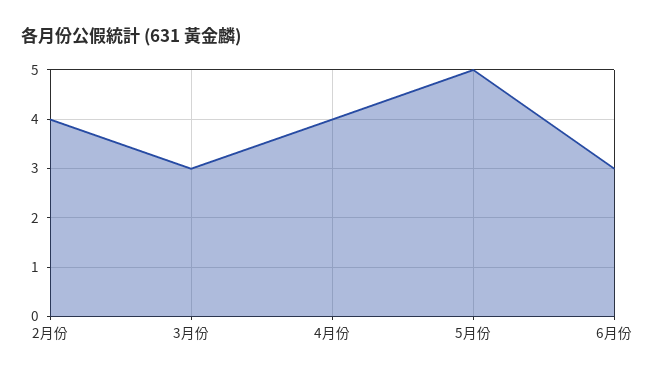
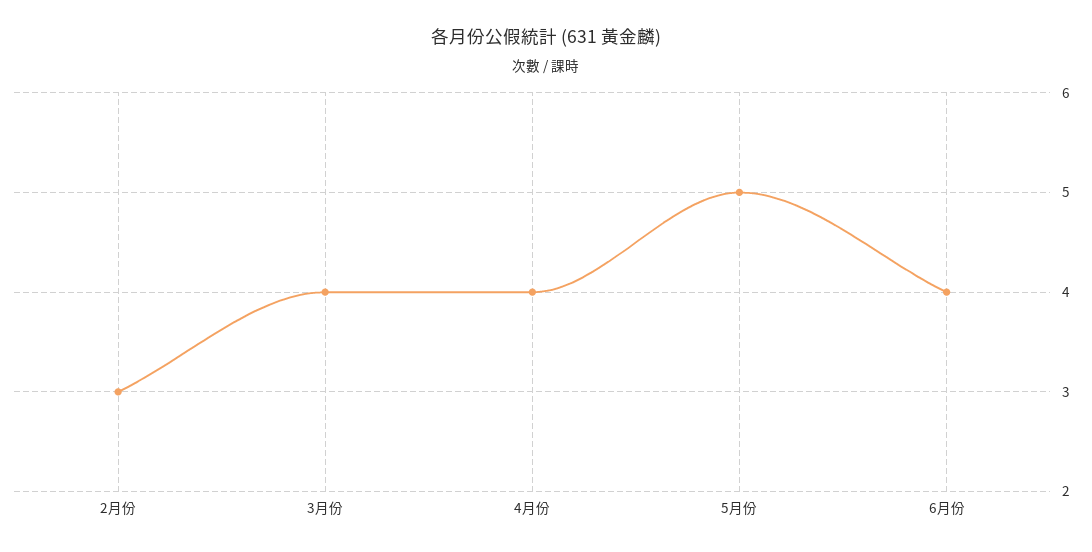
  {
-   "2月份": 4,
+   "2月份": 3,
-   "3月份": 3,
+   "3月份": 4,
    "4月份": 4,
    "5月份": 5,
-   "6月份": 3
+   "6月份": 4
  }

